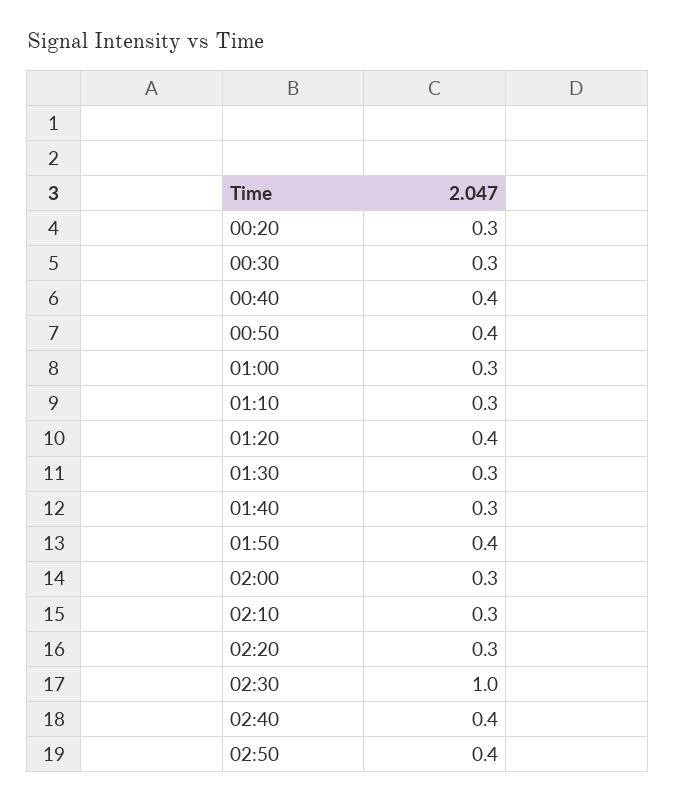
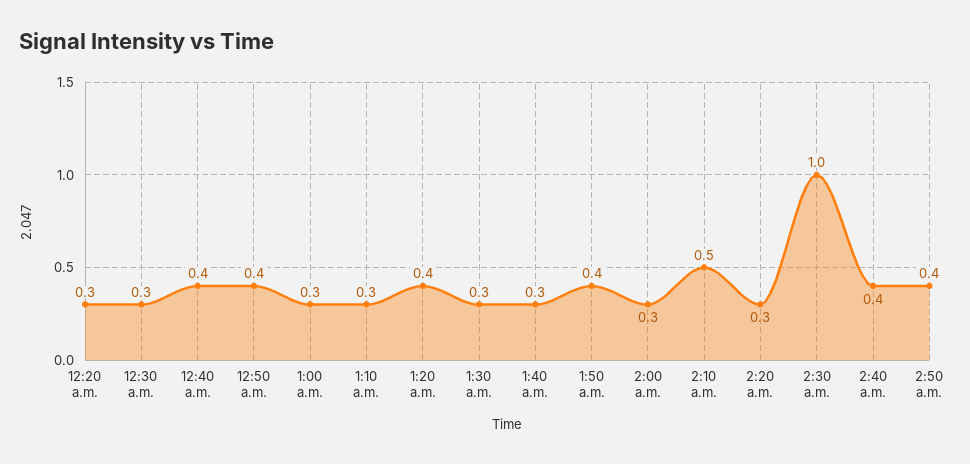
  {
    "00:20": 0.3,
    "00:30": 0.3,
    "00:40": 0.4,
    "00:50": 0.4,
    "01:00": 0.3,
    "01:10": 0.3,
    "01:20": 0.4,
    "01:30": 0.3,
    "01:40": 0.3,
    "01:50": 0.4,
    "02:00": 0.3,
-   "02:10": 0.3,
+   "02:10": 0.5,
    "02:20": 0.3,
    "02:30": 1,
    "02:40": 0.4,
    "02:50": 0.4
  }

